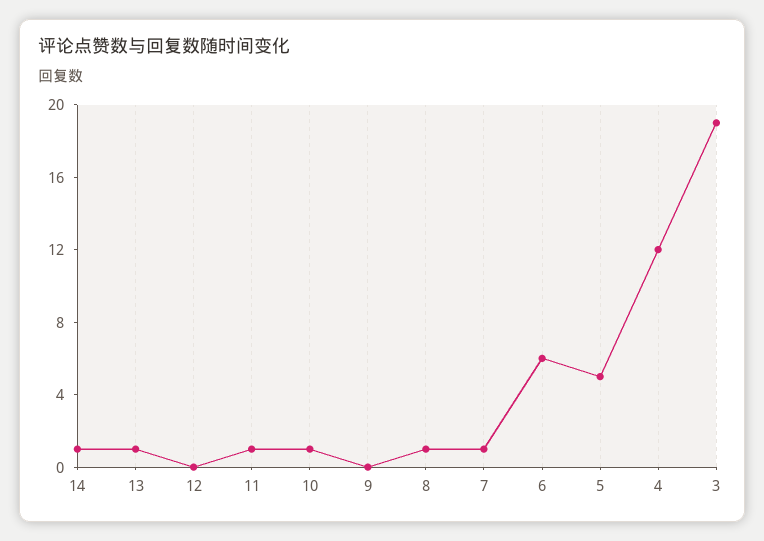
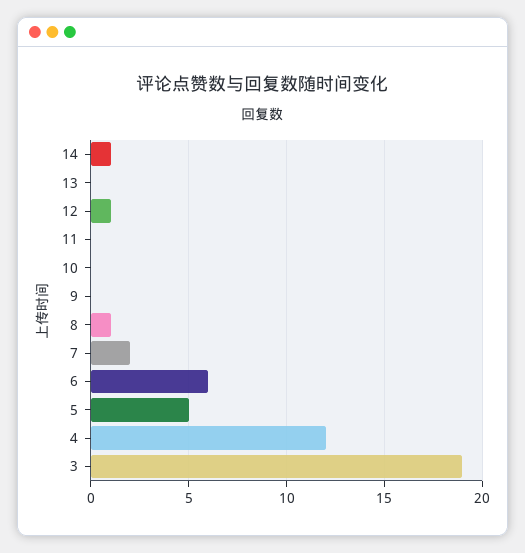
  {
    "14": 1,
-   "13": 1,
+   "13": 0,
-   "12": 0,
+   "12": 1,
-   "11": 1,
+   "11": 0,
-   "10": 1,
+   "10": 0,
    "9": 0,
    "8": 1,
-   "7": 1,
+   "7": 2,
    "6": 6,
    "5": 5,
    "4": 12,
    "3": 19
  }

